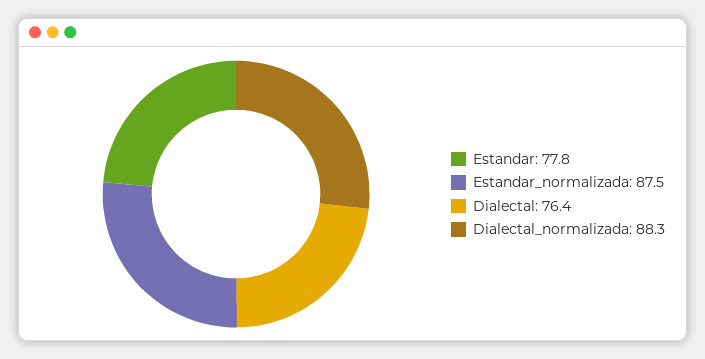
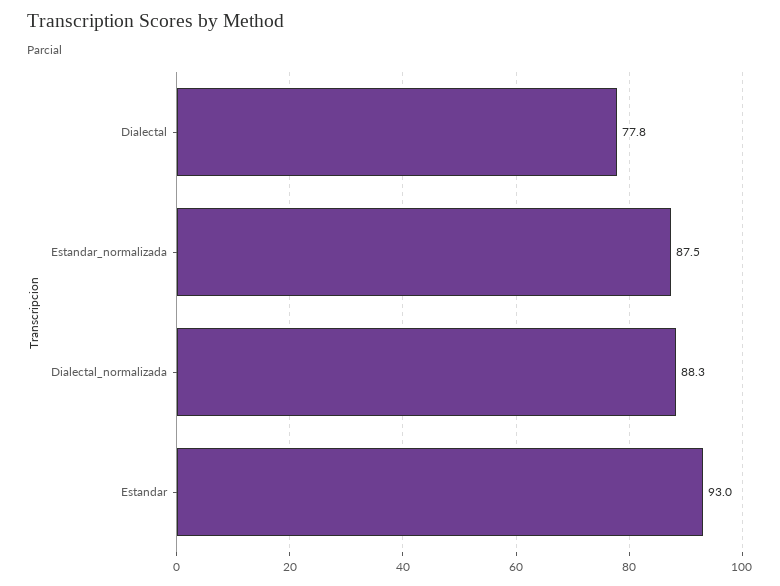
  {
-   "Estandar": 77.8,
+   "Estandar": 93,
    "Estandar_normalizada": 87.5,
-   "Dialectal": 76.4,
+   "Dialectal": 77.8,
    "Dialectal_normalizada": 88.3
  }

